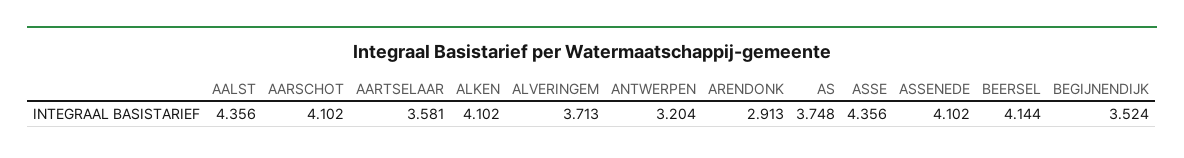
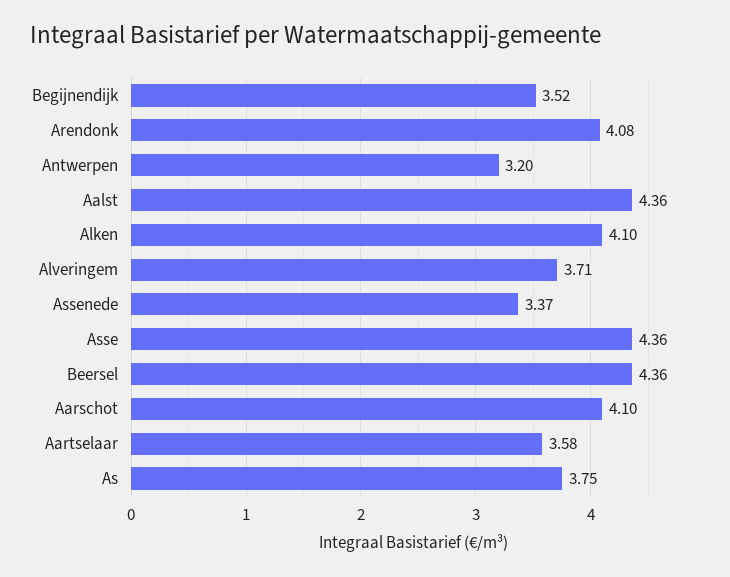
  {
    "AALST": 4.356,
    "AARSCHOT": 4.102,
    "AARTSELAAR": 3.581,
    "ALKEN": 4.102,
    "ALVERINGEM": 3.713,
    "ANTWERPEN": 3.204,
-   "ARENDONK": 2.913,
+   "ARENDONK": 4.08,
    "AS": 3.748,
    "ASSE": 4.356,
-   "ASSENEDE": 4.102,
+   "ASSENEDE": 3.37,
-   "BEERSEL": 4.144,
+   "BEERSEL": 4.36,
    "BEGIJNENDIJK": 3.524
  }

